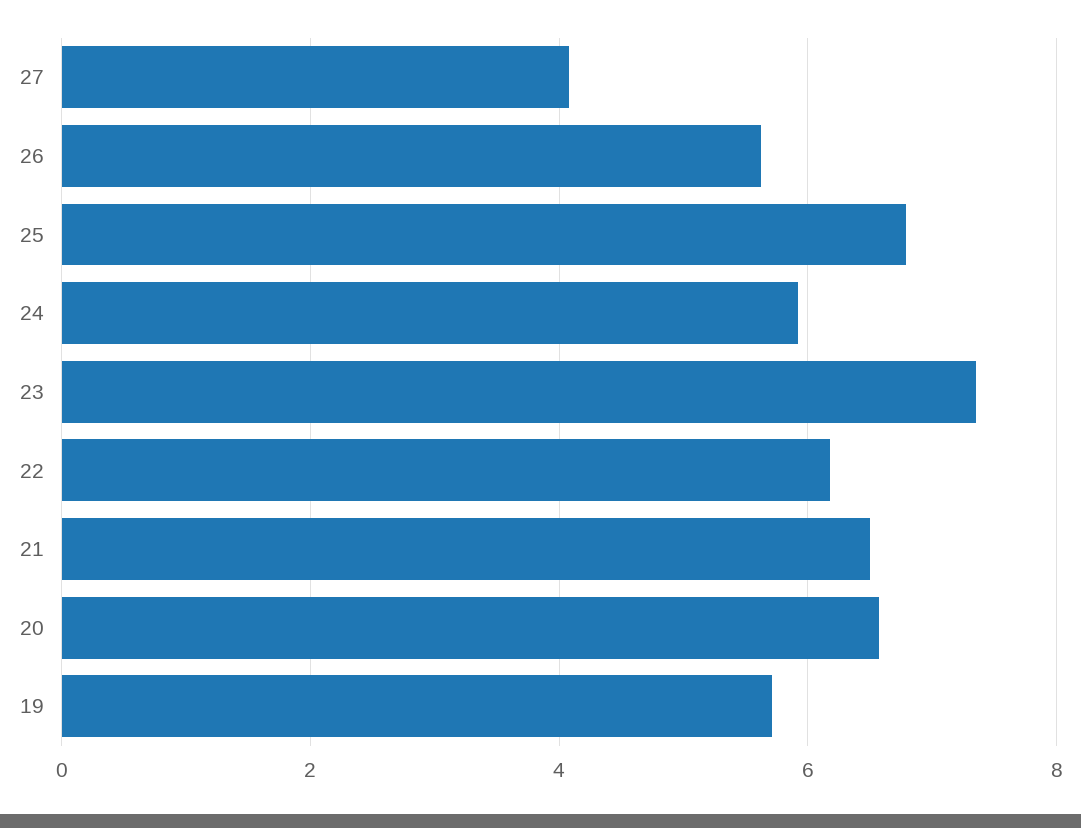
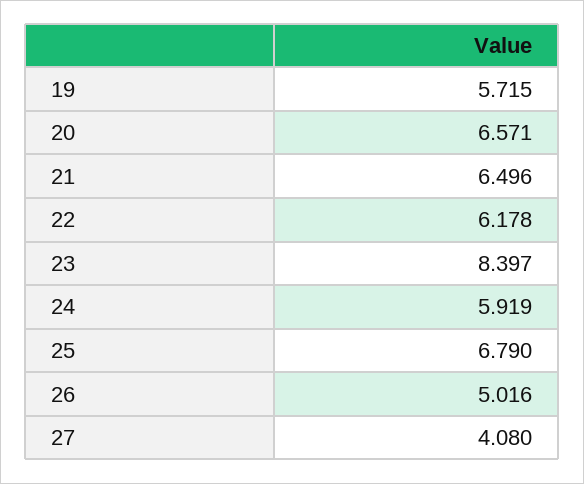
  {
    "27": 4.08,
-   "26": 5.6,
+   "26": 5.016,
    "25": 6.79,
    "24": 5.919,
-   "23": 7.4,
+   "23": 8.397,
    "22": 6.178,
    "21": 6.496,
    "20": 6.571,
    "19": 5.715
  }

